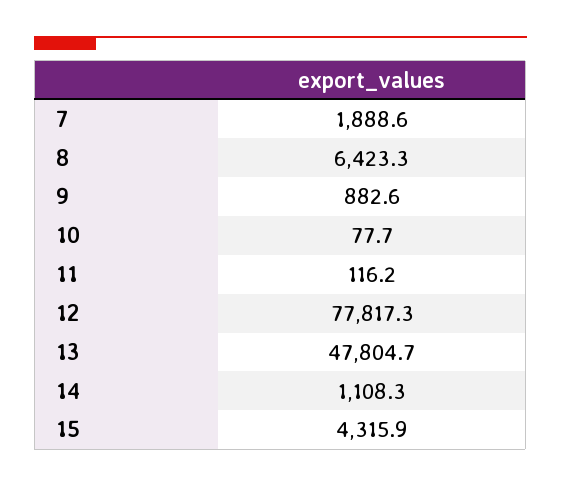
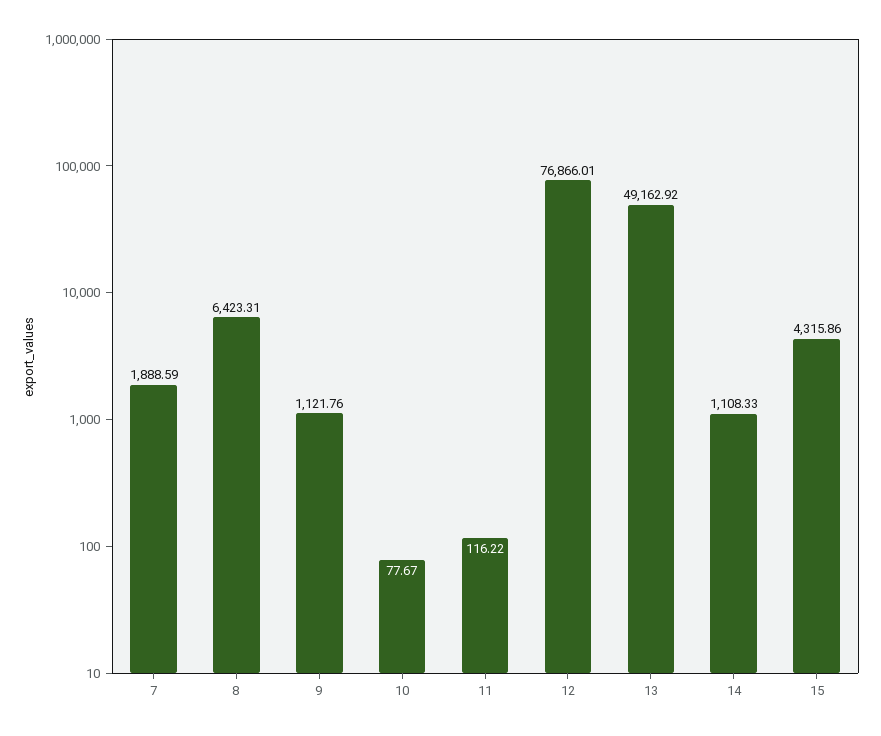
  {
    "7": 1888.59,
    "8": 6423.31,
-   "9": 882.6,
+   "9": 1121.76,
    "10": 77.67,
    "11": 116.22,
-   "12": 77817.3,
+   "12": 76866.01,
-   "13": 47804.7,
+   "13": 49162.92,
    "14": 1108.33,
    "15": 4315.86
  }

